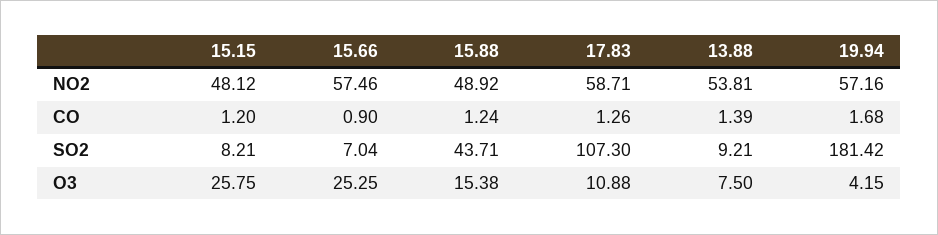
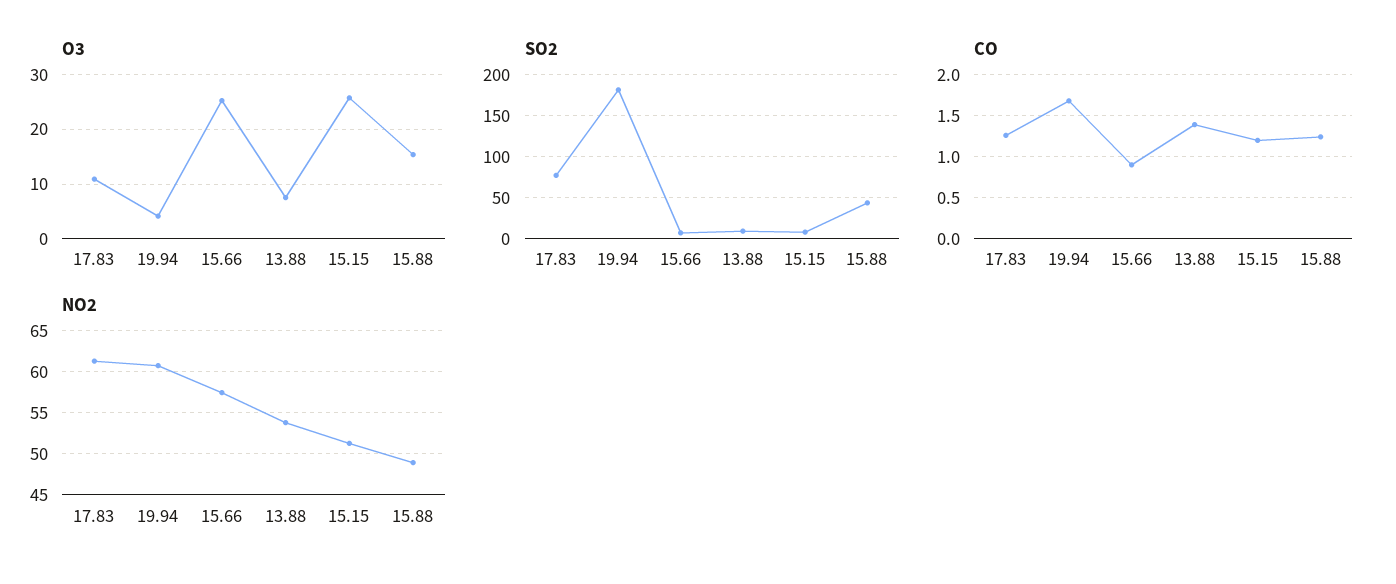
  {
    "NO2": {
-     "15.15": 48.12,
+     "15.15": 51,
      "15.66": 57.46,
      "15.88": 48.92,
-     "17.83": 58.71,
+     "17.83": 61,
      "13.88": 53.81,
-     "19.94": 57.16
+     "19.94": 61
    },
    "CO": {
      "15.15": 1.2,
      "15.66": 0.9,
      "15.88": 1.24,
      "17.83": 1.26,
      "13.88": 1.39,
      "19.94": 1.68
    },
    "SO2": {
      "15.15": 8.21,
      "15.66": 7.04,
      "15.88": 43.71,
-     "17.83": 107.3,
+     "17.83": 80,
      "13.88": 9.21,
      "19.94": 181.42
    },
    "O3": {
      "15.15": 25.75,
      "15.66": 25.25,
      "15.88": 15.38,
      "17.83": 10.88,
      "13.88": 7.5,
      "19.94": 4.15
    }
  }

